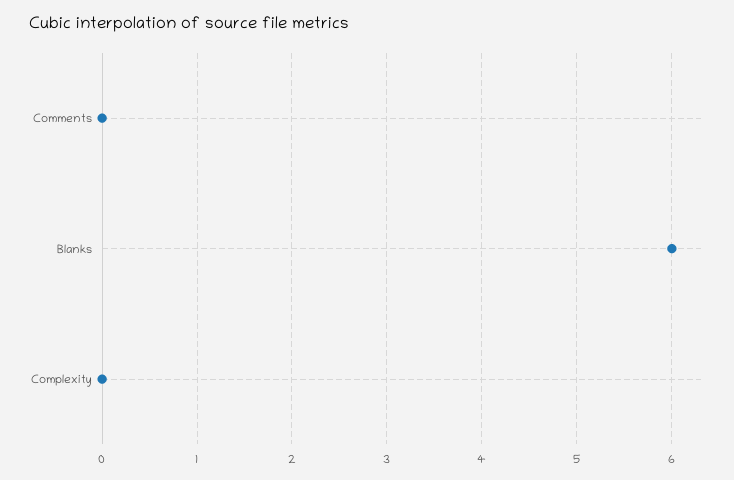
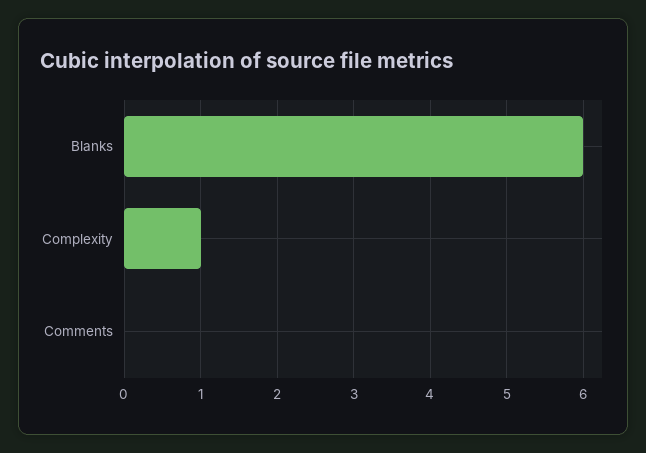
  {
    "Comments": 0,
    "Blanks": 6,
-   "Complexity": 0
+   "Complexity": 1
  }

